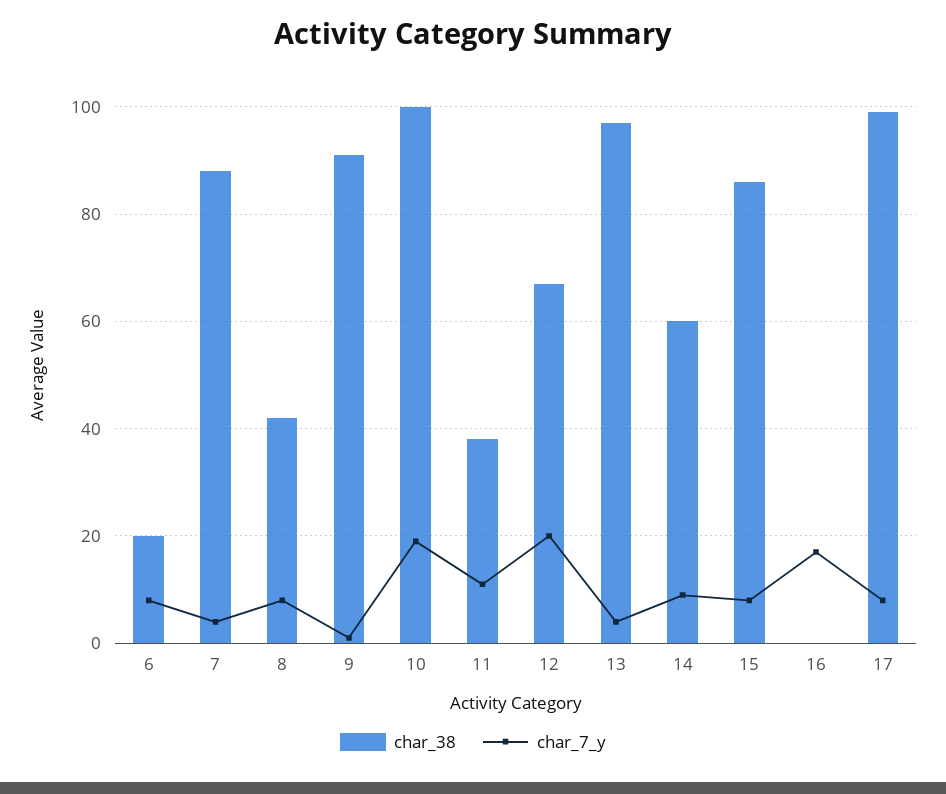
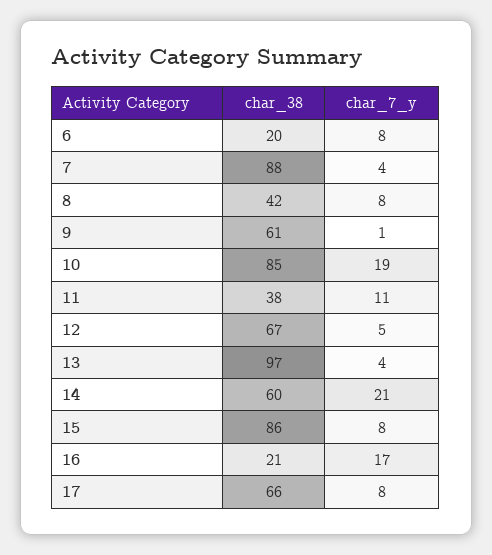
  {
    "char_38": {
      "6": 20,
      "7": 88,
      "8": 42,
-     "9": 90,
+     "9": 61,
-     "10": 100,
+     "10": 85,
      "11": 38,
      "12": 67,
      "13": 97,
      "14": 60,
      "15": 86,
-     "16": 0,
+     "16": 21,
-     "17": 100
+     "17": 66
    },
    "char_7_y": {
      "6": 8,
      "7": 4,
      "8": 8,
      "9": 1,
      "10": 19,
      "11": 11,
-     "12": 20,
+     "12": 5,
      "13": 4,
-     "14": 10,
+     "14": 21,
      "15": 8,
      "16": 17,
      "17": 8
    }
  }

